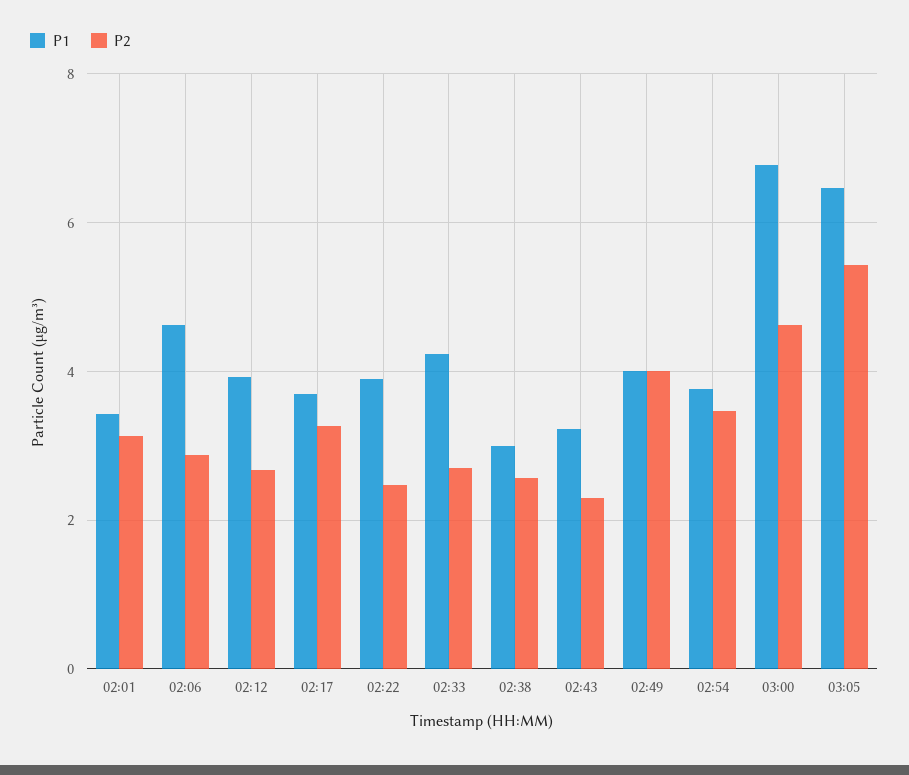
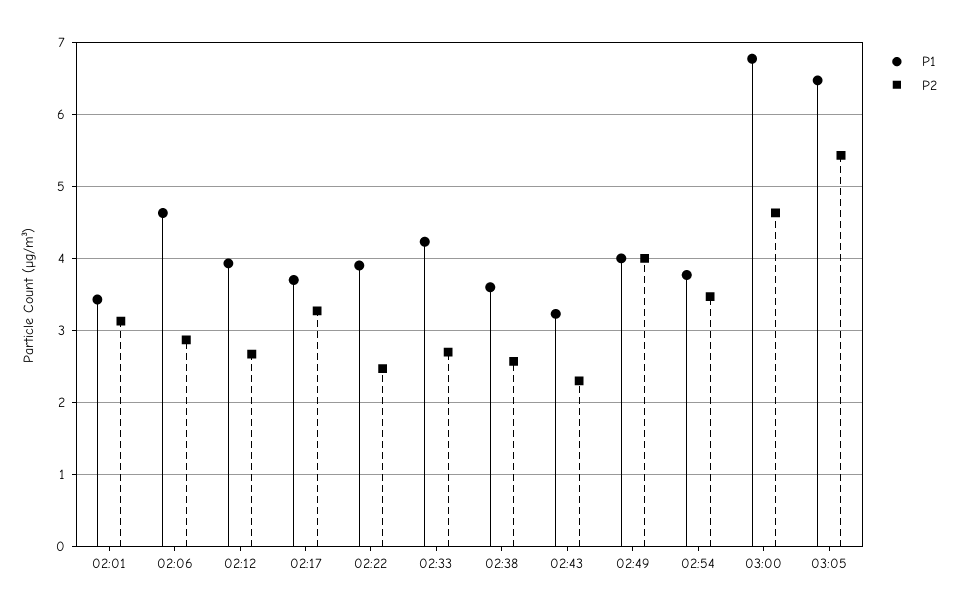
  {
    "P1": {
      "02:01": 3.4,
      "02:06": 4.6,
      "02:12": 3.9,
      "02:17": 3.7,
      "02:22": 3.9,
      "02:33": 4.2,
-     "02:38": 3,
+     "02:38": 3.6,
      "02:43": 3.2,
      "02:49": 4,
      "02:54": 3.8,
      "03:00": 6.8,
      "03:05": 6.5
    },
    "P2": {
      "02:01": 3.1,
      "02:06": 2.9,
      "02:12": 2.7,
      "02:17": 3.3,
      "02:22": 2.5,
      "02:33": 2.7,
      "02:38": 2.6,
      "02:43": 2.3,
      "02:49": 4,
      "02:54": 3.5,
      "03:00": 4.6,
      "03:05": 5.4
    }
  }

